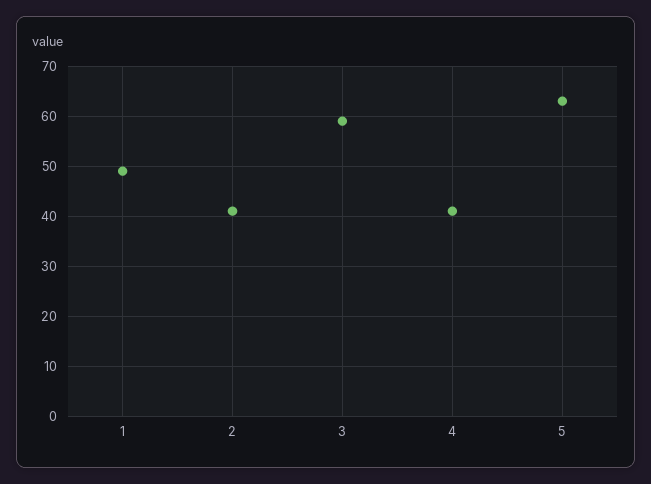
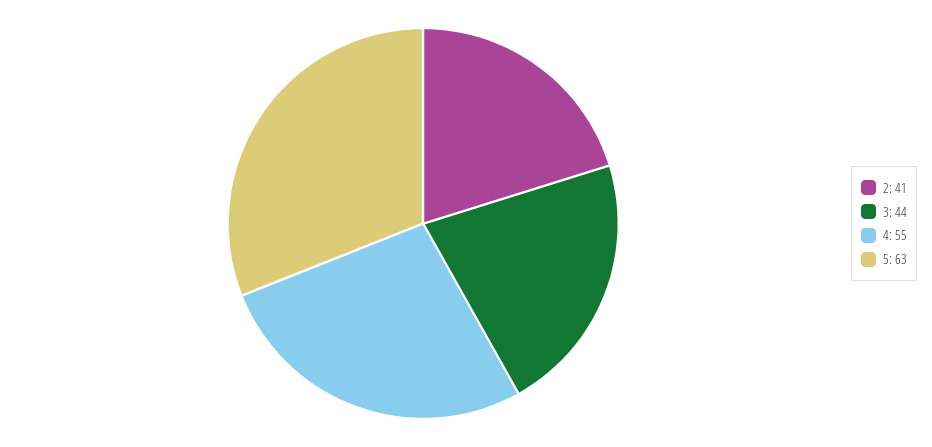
  {
-   "1": 50,
    "2": 41,
-   "3": 60,
+   "3": 44,
-   "4": 40,
+   "4": 55,
    "5": 63
  }

